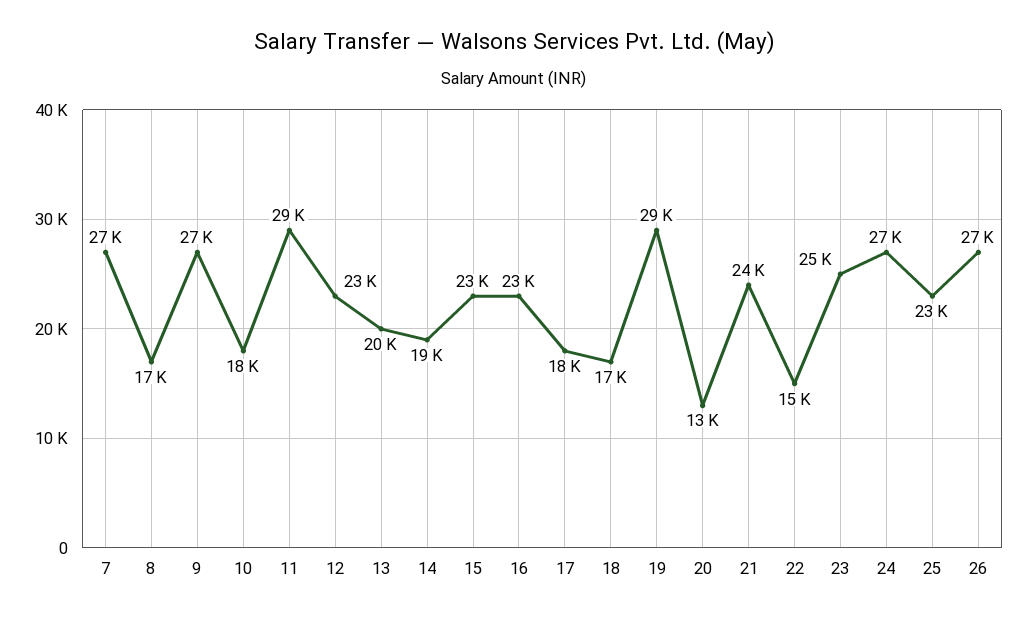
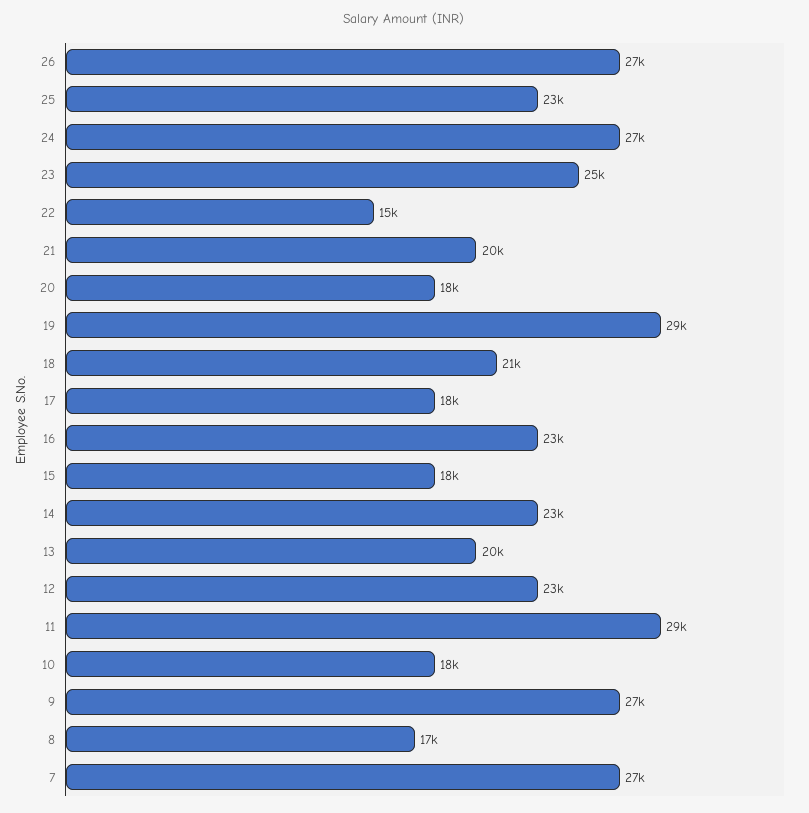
  {
    "7": 27000,
    "8": 17000,
    "9": 27000,
    "10": 18000,
    "11": 29000,
    "12": 23000,
    "13": 20000,
-   "14": 19000,
+   "14": 23000,
-   "15": 23000,
+   "15": 18000,
    "16": 23000,
    "17": 18000,
-   "18": 17000,
+   "18": 21000,
    "19": 29000,
-   "20": 13000,
+   "20": 18000,
-   "21": 24000,
+   "21": 20000,
    "22": 15000,
    "23": 25000,
    "24": 27000,
    "25": 23000,
    "26": 27000
  }

